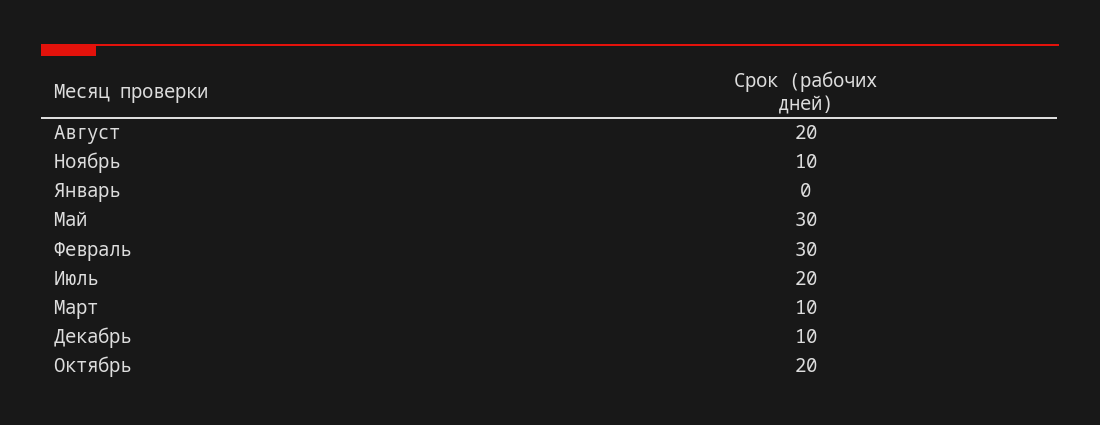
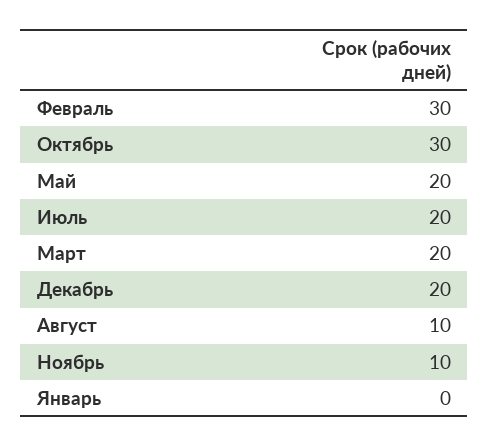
  {
-   "Август": 20,
+   "Август": 10,
    "Ноябрь": 10,
    "Январь": 0,
-   "Май": 30,
+   "Май": 20,
    "Февраль": 30,
    "Июль": 20,
-   "Март": 10,
+   "Март": 20,
-   "Декабрь": 10,
+   "Декабрь": 20,
-   "Октябрь": 20
+   "Октябрь": 30
  }

